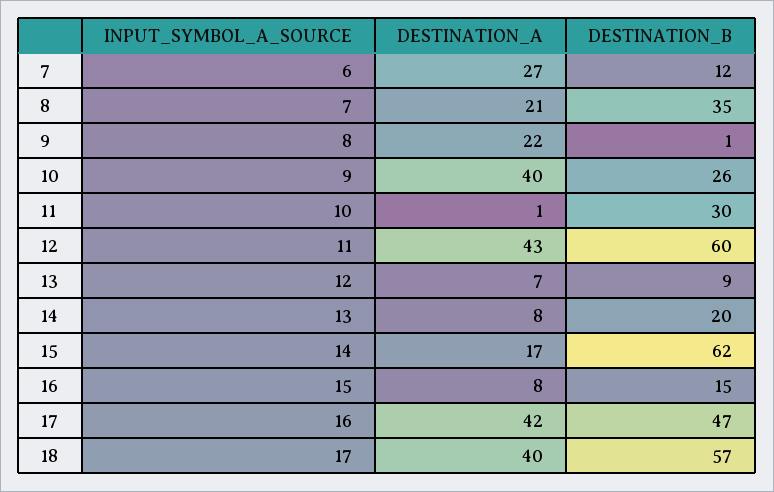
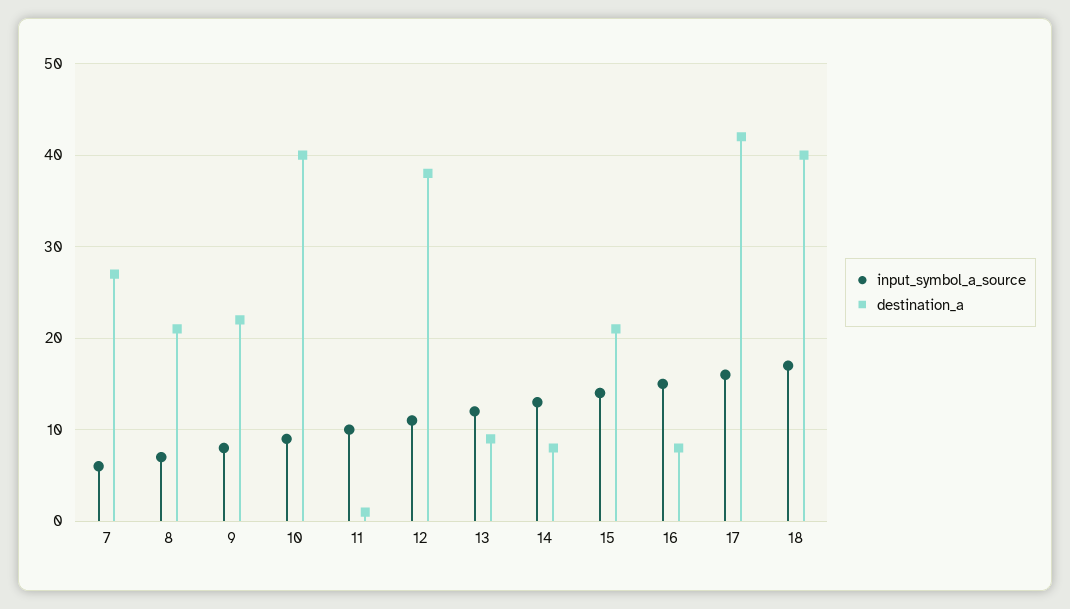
  {
    "INPUT_SYMBOL_A_SOURCE": {
      "7": 6,
      "8": 7,
      "9": 8,
      "10": 9,
      "11": 10,
      "12": 11,
      "13": 12,
      "14": 13,
      "15": 14,
      "16": 15,
      "17": 16,
      "18": 17
    },
    "DESTINATION_A": {
      "7": 27,
      "8": 21,
      "9": 22,
      "10": 40,
      "11": 1,
-     "12": 43,
+     "12": 38,
-     "13": 7,
+     "13": 9,
      "14": 8,
-     "15": 17,
+     "15": 21,
      "16": 8,
      "17": 42,
      "18": 40
-   },
+   }
-   "DESTINATION_B": {
-     "7": 12,
-     "8": 35,
-     "9": 1,
-     "10": 26,
-     "11": 30,
-     "12": 60,
-     "13": 9,
-     "14": 20,
-     "15": 62,
-     "16": 15,
-     "17": 47,
-     "18": 57
-   }
  }

